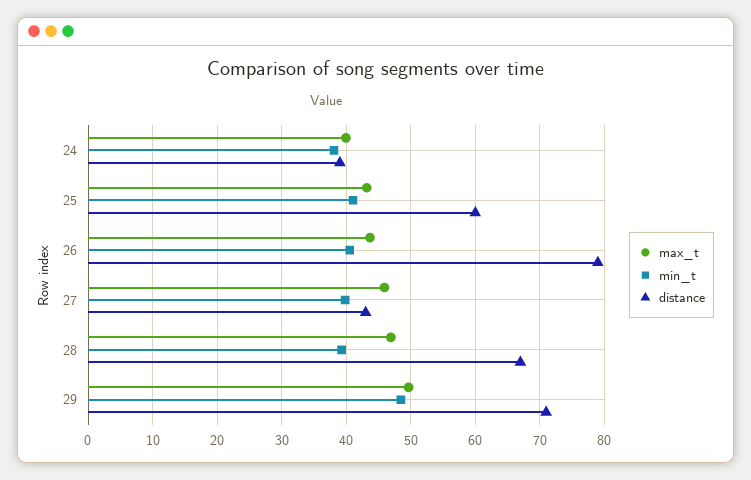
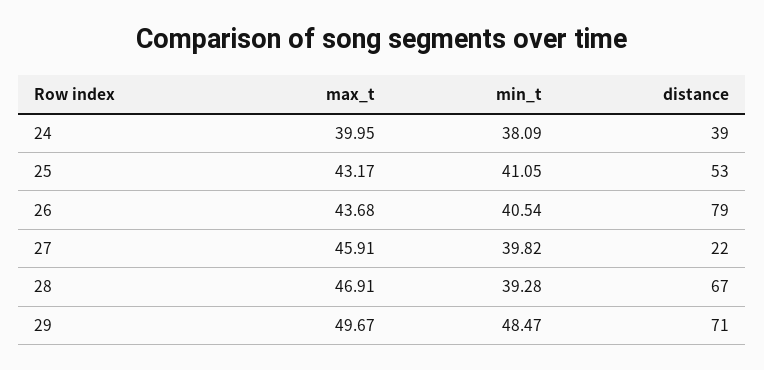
  {
    "max_t": {
      "24": 39.95,
      "25": 43.17,
      "26": 43.68,
      "27": 45.91,
      "28": 46.91,
      "29": 49.67
    },
    "min_t": {
      "24": 38.09,
      "25": 41.05,
      "26": 40.54,
      "27": 39.82,
      "28": 39.28,
      "29": 48.47
    },
    "distance": {
      "24": 39,
-     "25": 60,
+     "25": 53,
      "26": 79,
-     "27": 43,
+     "27": 22,
      "28": 67,
      "29": 71
    }
  }

